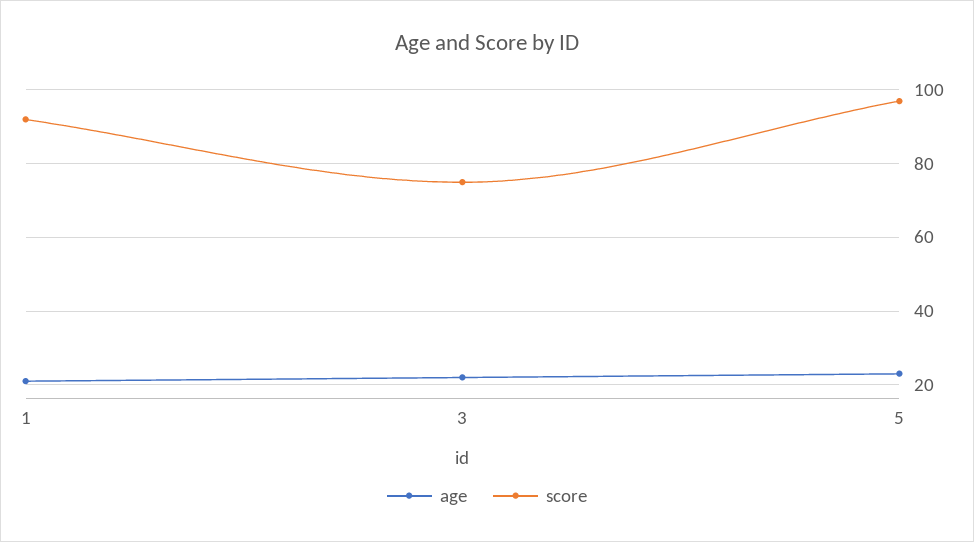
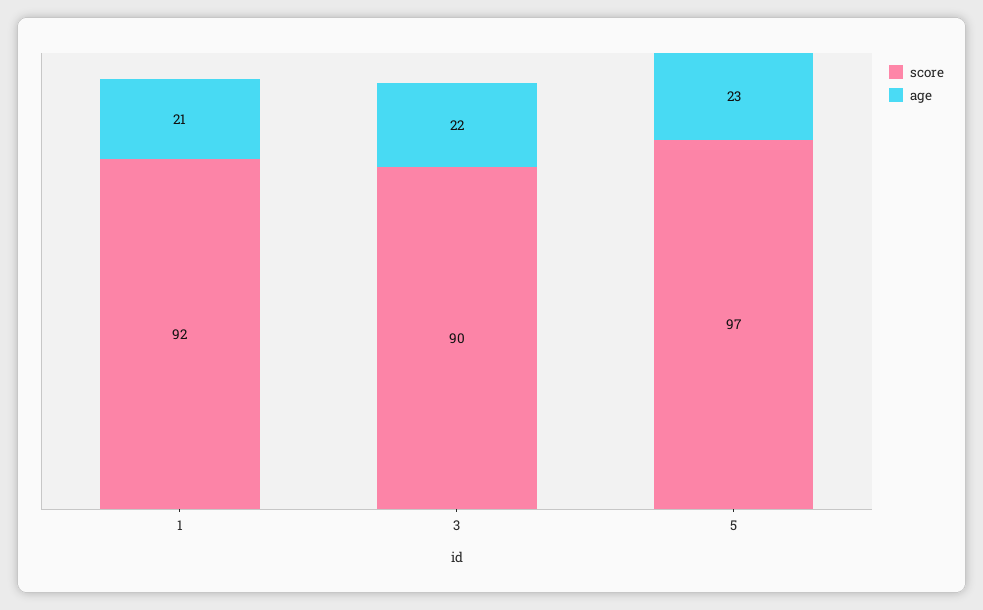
  {
    "age": {
      "1": 21,
      "3": 22,
      "5": 23
    },
    "score": {
      "1": 92,
-     "3": 75,
+     "3": 90,
      "5": 97
    }
  }

